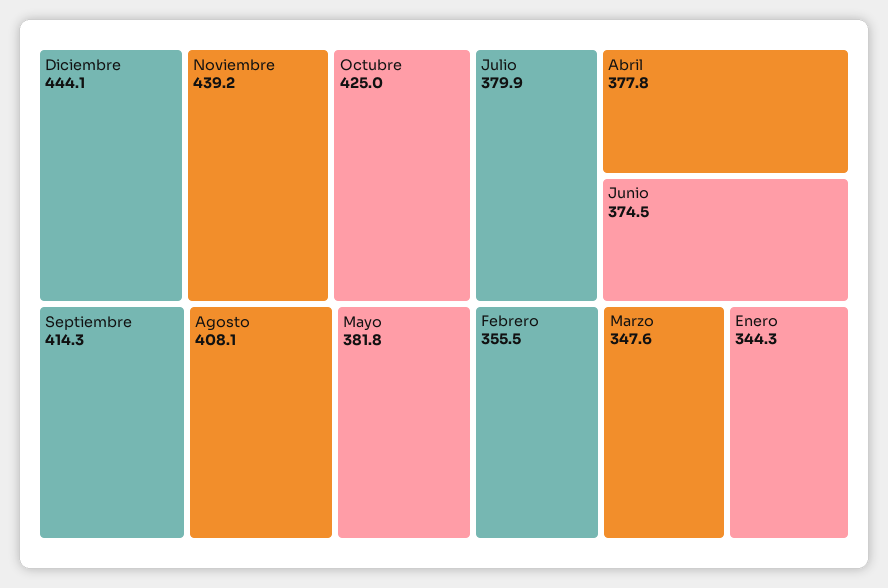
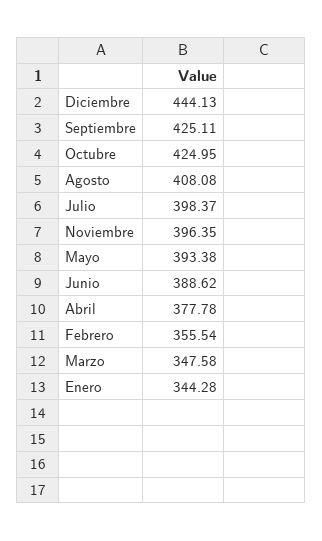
  {
    "Diciembre": 444.13,
-   "Noviembre": 439.2,
+   "Noviembre": 396.35,
    "Octubre": 424.95,
-   "Septiembre": 414.3,
+   "Septiembre": 425.11,
    "Agosto": 408.08,
-   "Mayo": 381.8,
+   "Mayo": 393.38,
-   "Julio": 379.9,
+   "Julio": 398.37,
    "Abril": 377.78,
-   "Junio": 374.5,
+   "Junio": 388.62,
    "Febrero": 355.54,
    "Marzo": 347.58,
    "Enero": 344.28
  }

